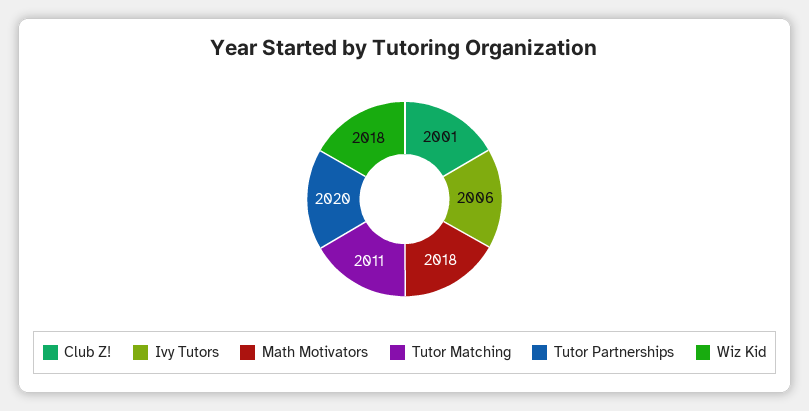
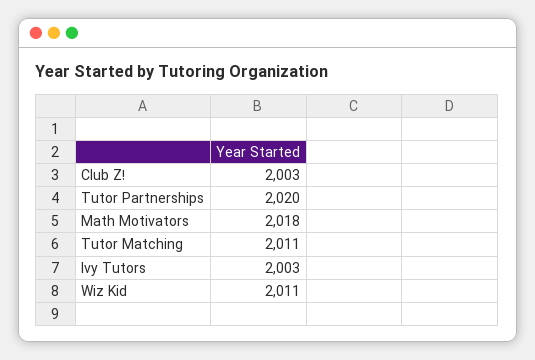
  {
-   "Club Z!": 2001,
+   "Club Z!": 2003,
-   "Ivy Tutors": 2006,
+   "Ivy Tutors": 2003,
    "Math Motivators": 2018,
    "Tutor Matching": 2011,
    "Tutor Partnerships": 2020,
-   "Wiz Kid": 2018
+   "Wiz Kid": 2011
  }

